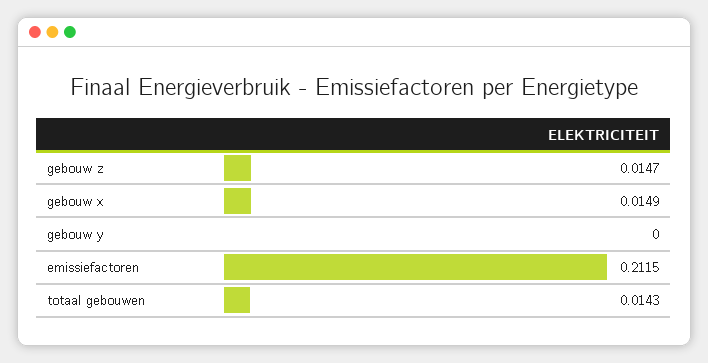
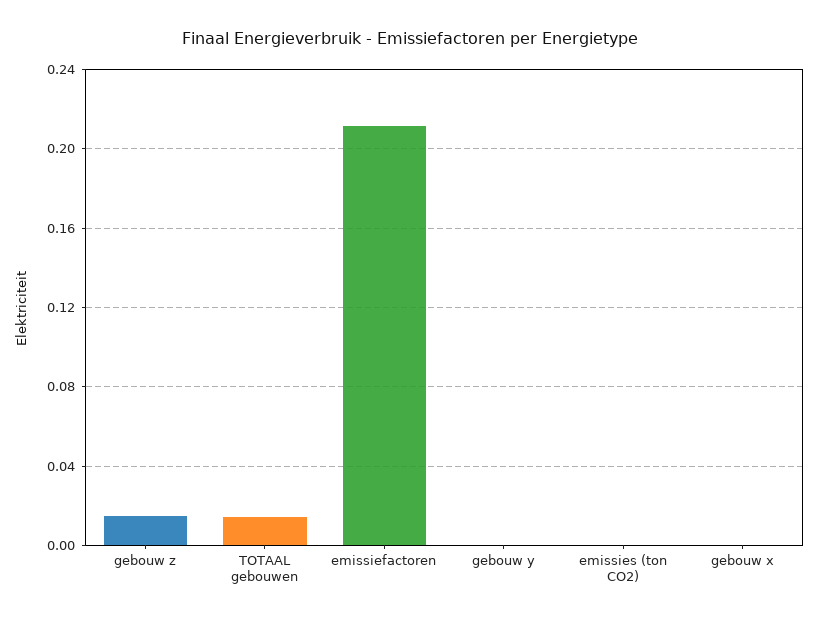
  {
    "gebouw z": 0.0147,
-   "gebouw x": 0.0149,
+   "gebouw x": 0,
    "gebouw y": 0,
    "emissiefactoren": 0.2115,
-   "totaal gebouwen": 0.0143
+   "totaal gebouwen": 0.0143,
+   "emissies (ton CO2)": 0
  }

